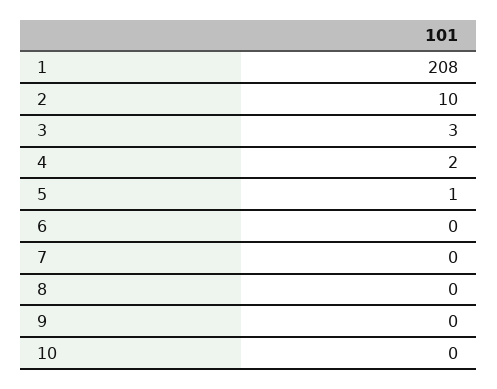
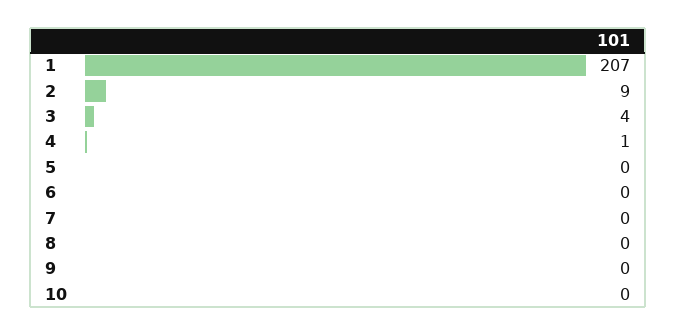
  {
-   "1": 208,
+   "1": 207,
-   "2": 10,
+   "2": 9,
-   "3": 3,
+   "3": 4,
-   "4": 2,
+   "4": 1,
-   "5": 1,
+   "5": 0,
    "6": 0,
    "7": 0,
    "8": 0,
    "9": 0,
    "10": 0
  }

